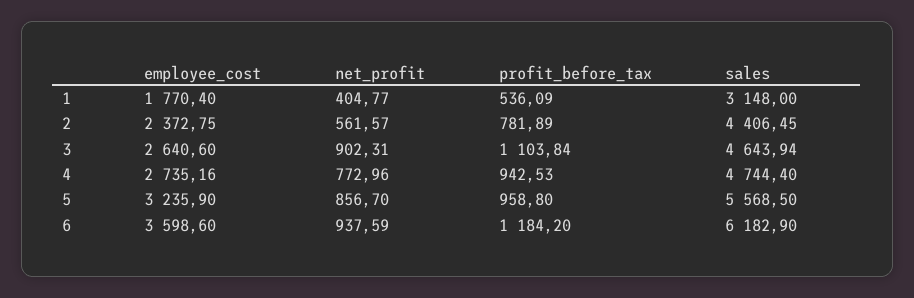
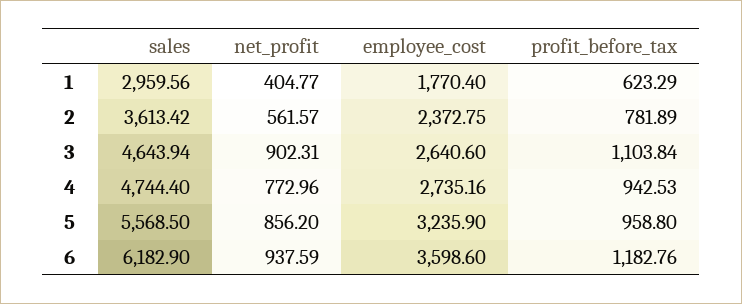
  {
    "employee_cost": {
      "1": 1770.4,
      "2": 2372.75,
      "3": 2640.6,
      "4": 2735.16,
      "5": 3235.9,
      "6": 3598.6
    },
    "net_profit": {
      "1": 404.77,
      "2": 561.57,
      "3": 902.31,
      "4": 772.96,
-     "5": 856.7,
+     "5": 856.2,
      "6": 937.59
    },
    "profit_before_tax": {
-     "1": 536.09,
+     "1": 623.29,
      "2": 781.89,
      "3": 1103.84,
      "4": 942.53,
      "5": 958.8,
-     "6": 1184.2
+     "6": 1182.76
    },
    "sales": {
-     "1": 3148,
+     "1": 2959.56,
-     "2": 4406.45,
+     "2": 3613.42,
      "3": 4643.94,
      "4": 4744.4,
      "5": 5568.5,
      "6": 6182.9
    }
  }

